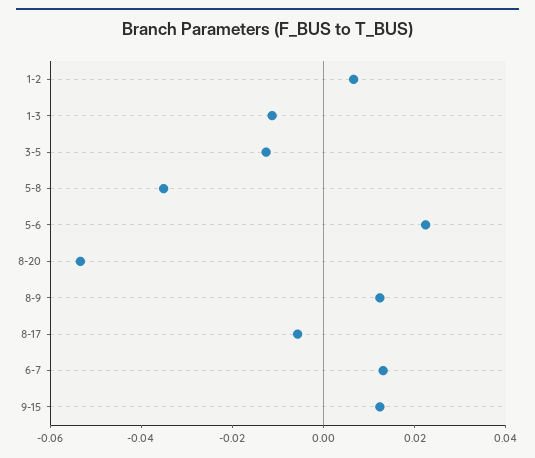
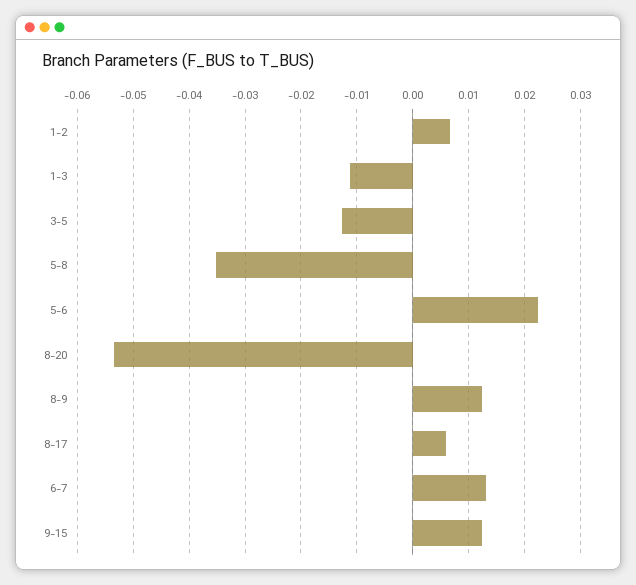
  {
    "1-2": 0.006,
    "1-3": -0.012,
    "3-5": -0.012,
    "5-8": -0.036,
    "5-6": 0.022,
    "8-20": -0.054,
    "8-9": 0.012,
-   "8-17": -0.005,
+   "8-17": 0.006,
    "6-7": 0.014,
    "9-15": 0.012
  }

